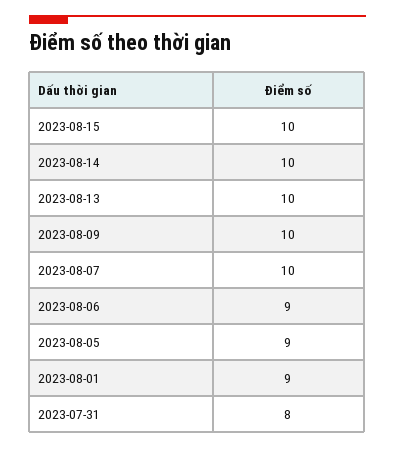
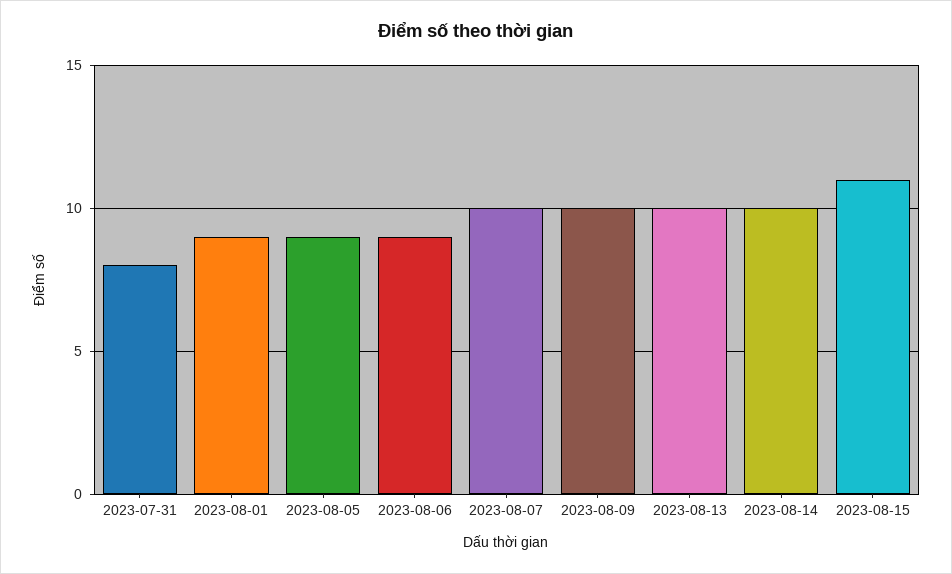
  {
-   "2023-08-15": 10,
+   "2023-08-15": 11,
    "2023-08-14": 10,
    "2023-08-13": 10,
    "2023-08-09": 10,
    "2023-08-07": 10,
    "2023-08-06": 9,
    "2023-08-05": 9,
    "2023-08-01": 9,
    "2023-07-31": 8
  }

